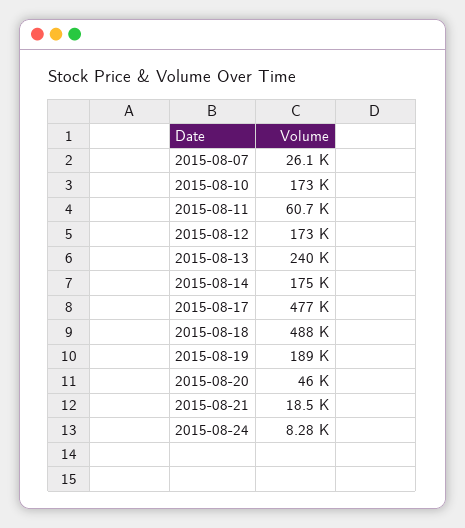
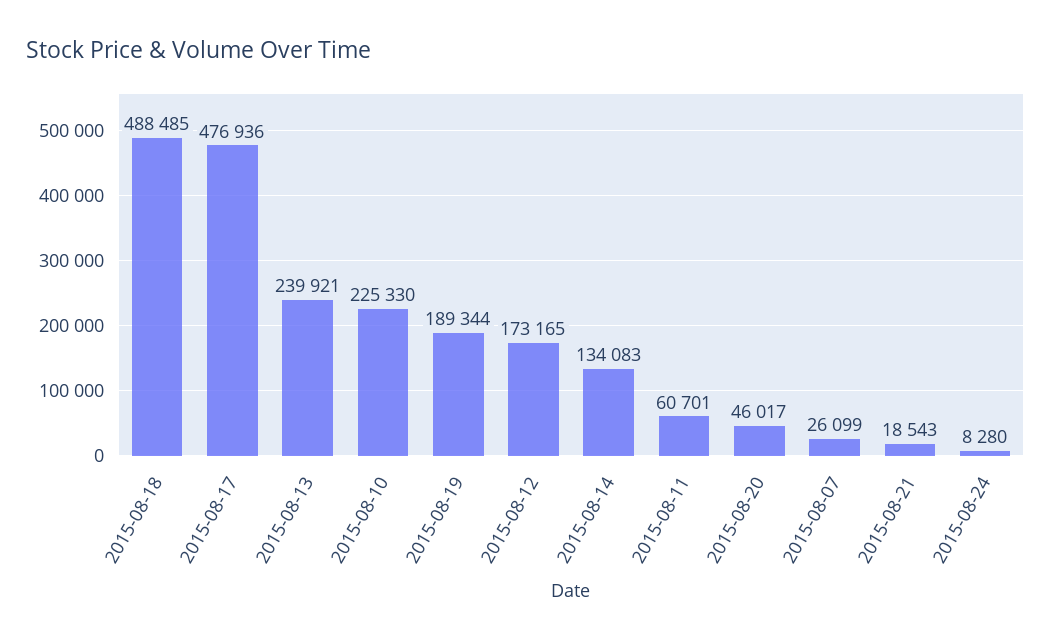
  {
    "2015-08-07": 26099,
-   "2015-08-10": 173000,
+   "2015-08-10": 225330,
    "2015-08-11": 60701,
    "2015-08-12": 173165,
    "2015-08-13": 239921,
-   "2015-08-14": 175000,
+   "2015-08-14": 134083,
    "2015-08-17": 476936,
    "2015-08-18": 488485,
    "2015-08-19": 189344,
    "2015-08-20": 46017,
    "2015-08-21": 18543,
    "2015-08-24": 8280
  }

